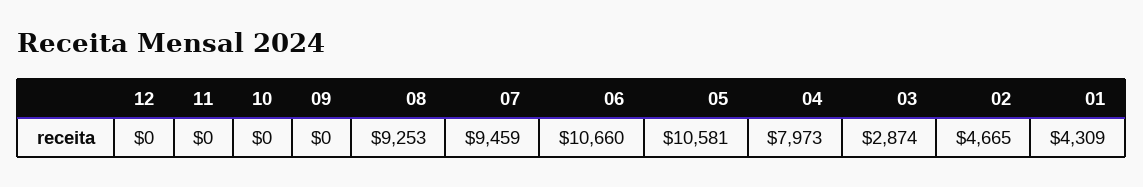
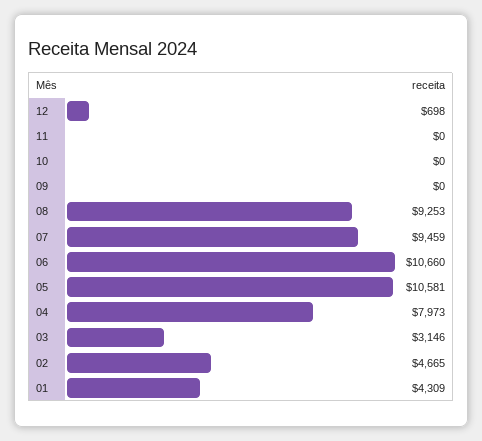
  {
-   "12": 0,
+   "12": 698,
    "11": 0,
    "10": 0,
    "09": 0,
    "08": 9253,
    "07": 9459,
    "06": 10660,
    "05": 10581,
    "04": 7973,
-   "03": 2874,
+   "03": 3146,
    "02": 4665,
    "01": 4309
  }

